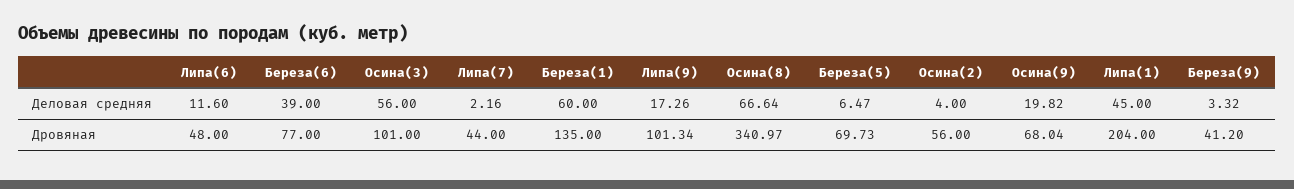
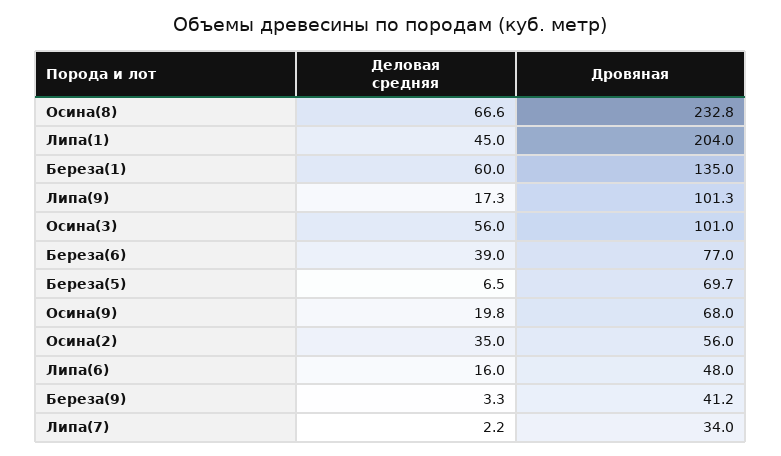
  {
    "Липа(6)": {
-     "Деловая средняя": 11.6,
+     "Деловая средняя": 16,
      "Дровяная": 48
    },
    "Береза(6)": {
      "Деловая средняя": 39,
      "Дровяная": 77
    },
    "Осина(3)": {
      "Деловая средняя": 56,
      "Дровяная": 101
    },
    "Липа(7)": {
      "Деловая средняя": 2.16,
-     "Дровяная": 44
+     "Дровяная": 34
    },
    "Береза(1)": {
      "Деловая средняя": 60,
      "Дровяная": 135
    },
    "Липа(9)": {
      "Деловая средняя": 17.26,
      "Дровяная": 101.34
    },
    "Осина(8)": {
      "Деловая средняя": 66.64,
-     "Дровяная": 340.97
+     "Дровяная": 232.8
    },
    "Береза(5)": {
      "Деловая средняя": 6.47,
      "Дровяная": 69.73
    },
    "Осина(2)": {
-     "Деловая средняя": 4,
+     "Деловая средняя": 35,
      "Дровяная": 56
    },
    "Осина(9)": {
      "Деловая средняя": 19.82,
      "Дровяная": 68.04
    },
    "Липа(1)": {
      "Деловая средняя": 45,
      "Дровяная": 204
    },
    "Береза(9)": {
      "Деловая средняя": 3.32,
      "Дровяная": 41.2
    }
  }

